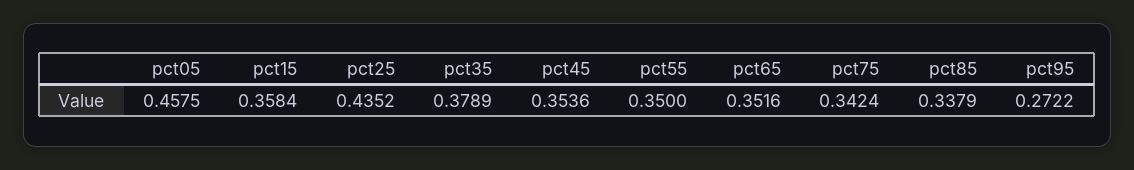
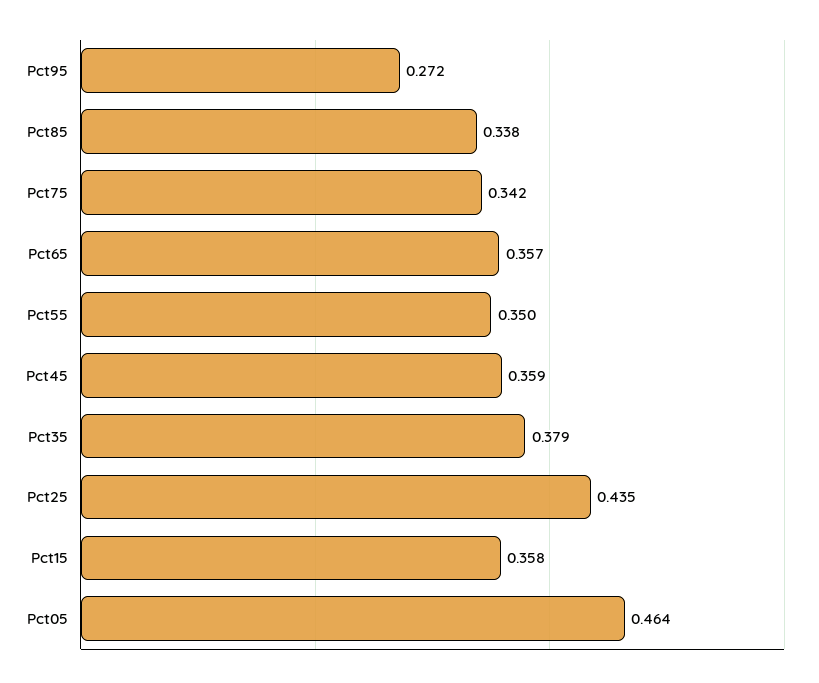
  {
-   "pct05": 0.4575,
+   "pct05": 0.464,
    "pct15": 0.3584,
    "pct25": 0.4352,
    "pct35": 0.3789,
-   "pct45": 0.3536,
+   "pct45": 0.359,
    "pct55": 0.35,
-   "pct65": 0.3516,
+   "pct65": 0.357,
    "pct75": 0.3424,
    "pct85": 0.3379,
    "pct95": 0.2722
  }

